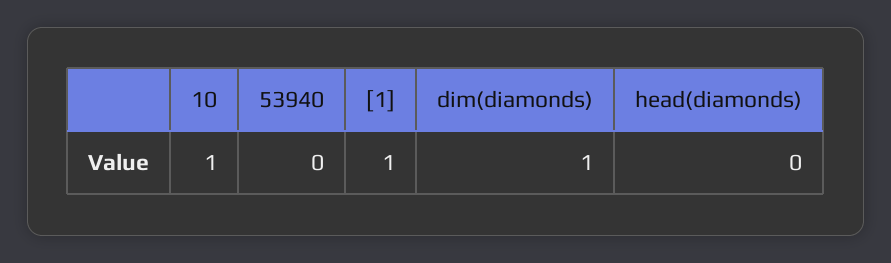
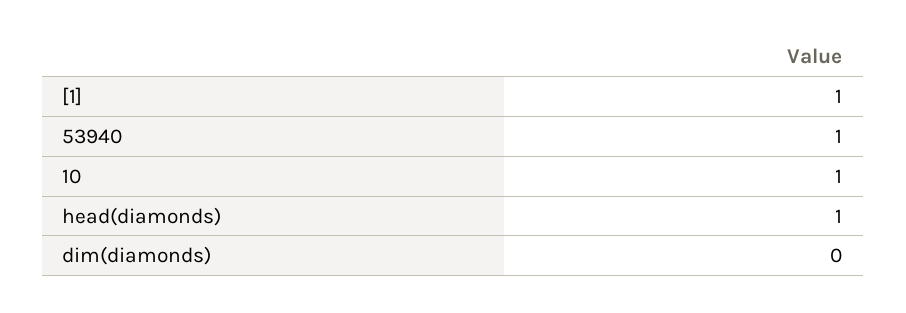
  {
    "10": 1,
-   "53940": 0,
+   "53940": 1,
    "[1]": 1,
-   "dim(diamonds)": 1,
+   "dim(diamonds)": 0,
-   "head(diamonds)": 0
+   "head(diamonds)": 1
  }

